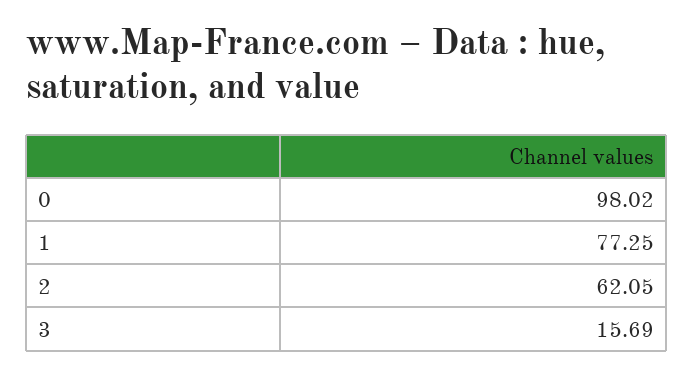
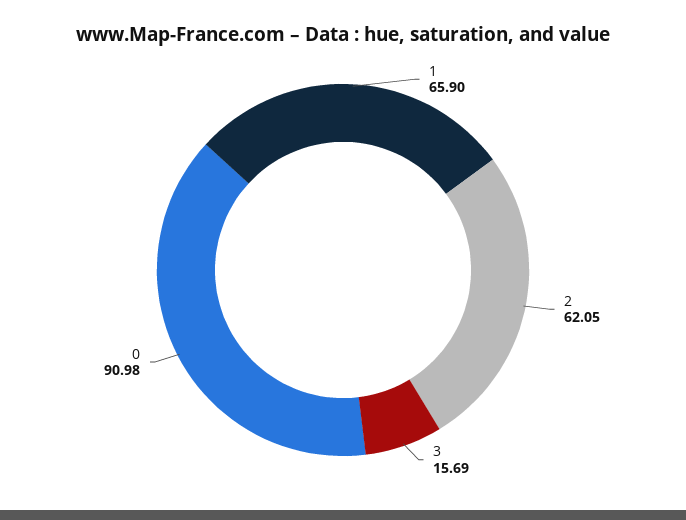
  {
-   "0": 98.02,
+   "0": 90.98,
-   "1": 77.25,
+   "1": 65.9,
    "2": 62.05,
    "3": 15.69
  }

